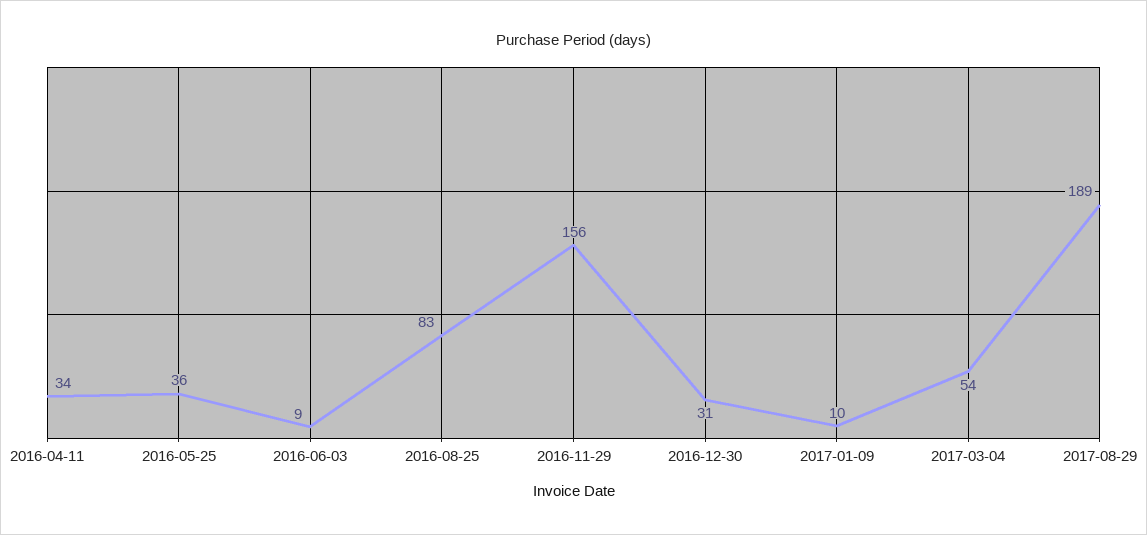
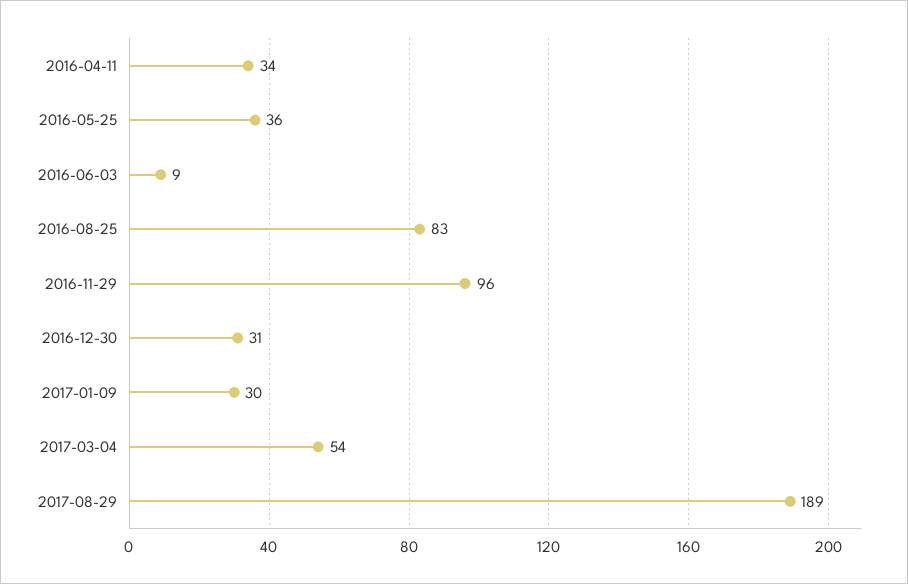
  {
    "2016-04-11": 34,
    "2016-05-25": 36,
    "2016-06-03": 9,
    "2016-08-25": 83,
-   "2016-11-29": 156,
+   "2016-11-29": 96,
    "2016-12-30": 31,
-   "2017-01-09": 10,
+   "2017-01-09": 30,
    "2017-03-04": 54,
    "2017-08-29": 189
  }

